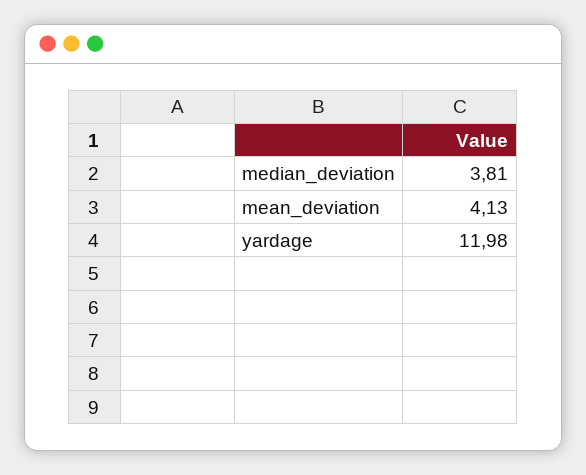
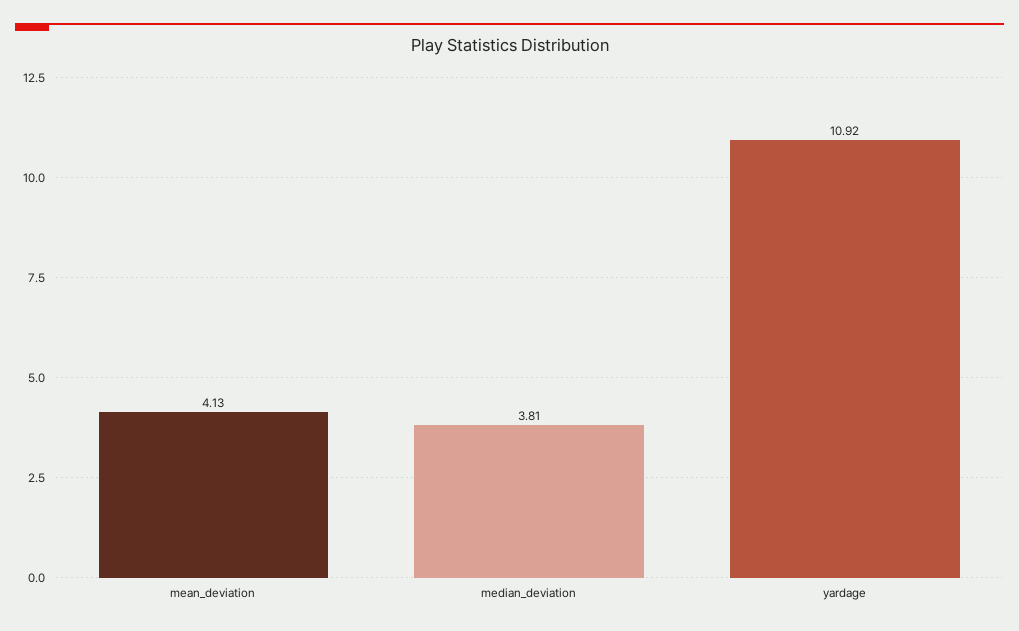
  {
    "median_deviation": 3.81,
    "mean_deviation": 4.13,
-   "yardage": 11.98
+   "yardage": 10.92
  }

